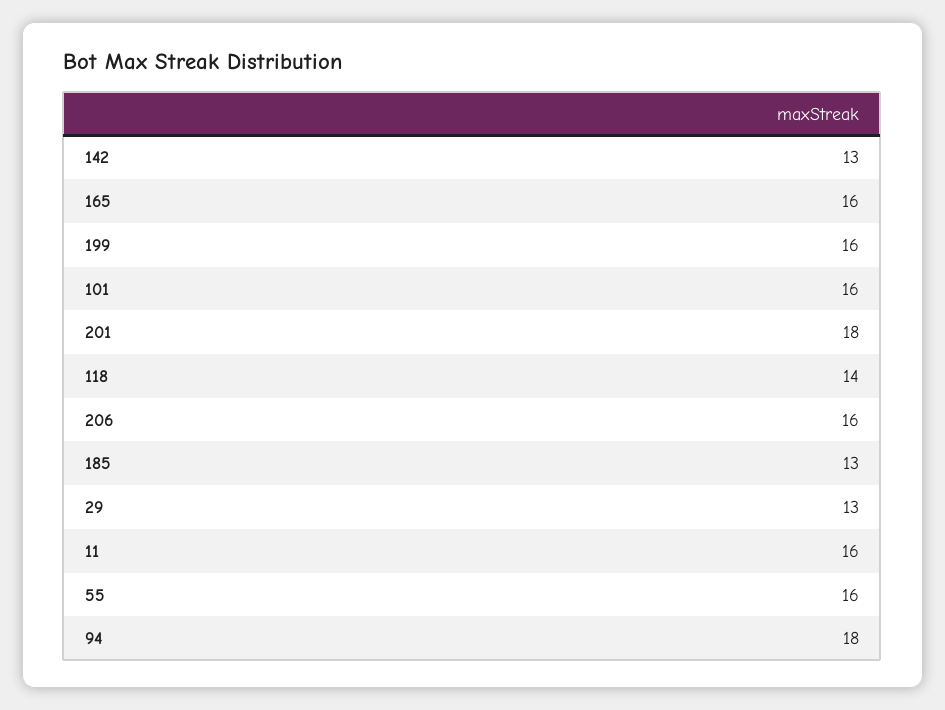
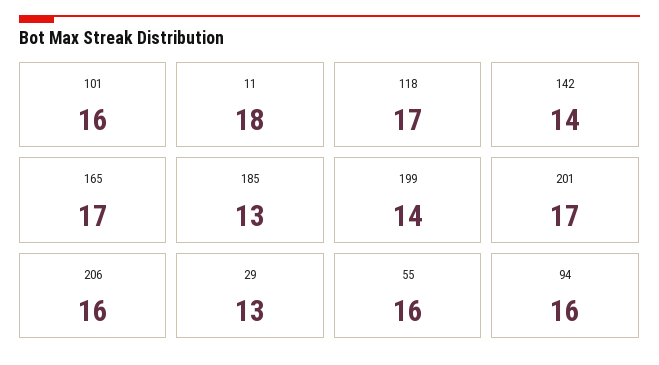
  {
-   "142": 13,
+   "142": 14,
-   "165": 16,
+   "165": 17,
-   "199": 16,
+   "199": 14,
    "101": 16,
-   "201": 18,
+   "201": 17,
-   "118": 14,
+   "118": 17,
    "206": 16,
    "185": 13,
    "29": 13,
-   "11": 16,
+   "11": 18,
    "55": 16,
-   "94": 18
+   "94": 16
  }

